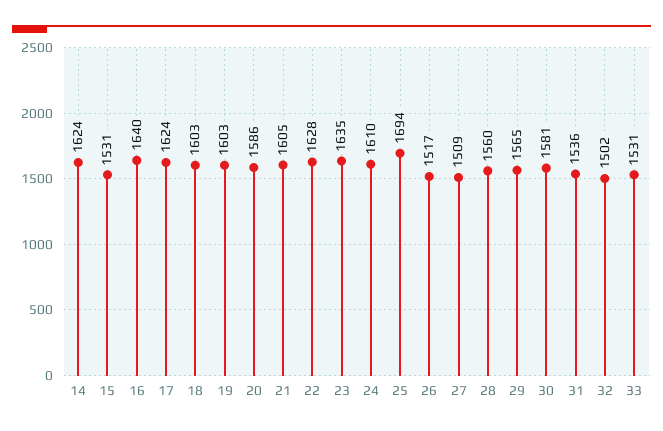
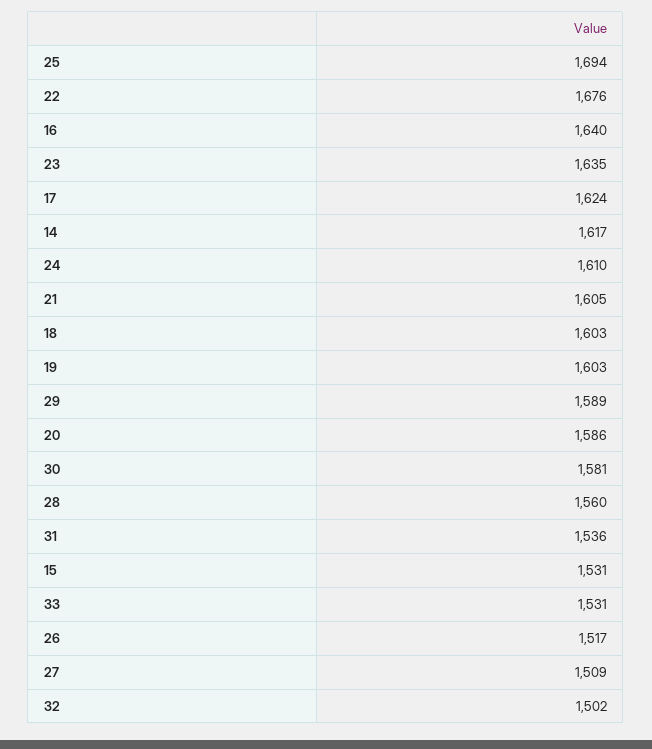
  {
-   "14": 1624,
+   "14": 1617,
    "15": 1531,
    "16": 1640,
    "17": 1624,
    "18": 1603,
    "19": 1603,
    "20": 1586,
    "21": 1605,
-   "22": 1628,
+   "22": 1676,
    "23": 1635,
    "24": 1610,
    "25": 1694,
    "26": 1517,
    "27": 1509,
    "28": 1560,
-   "29": 1565,
+   "29": 1589,
    "30": 1581,
    "31": 1536,
    "32": 1502,
    "33": 1531
  }

